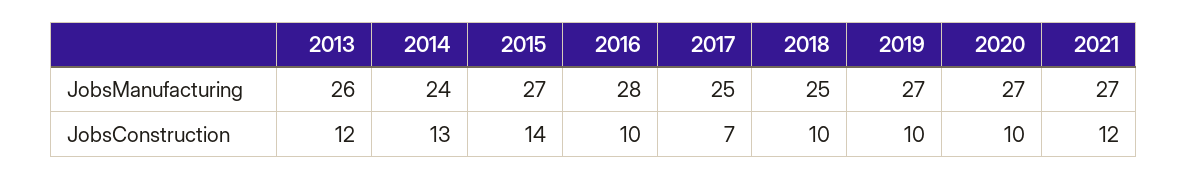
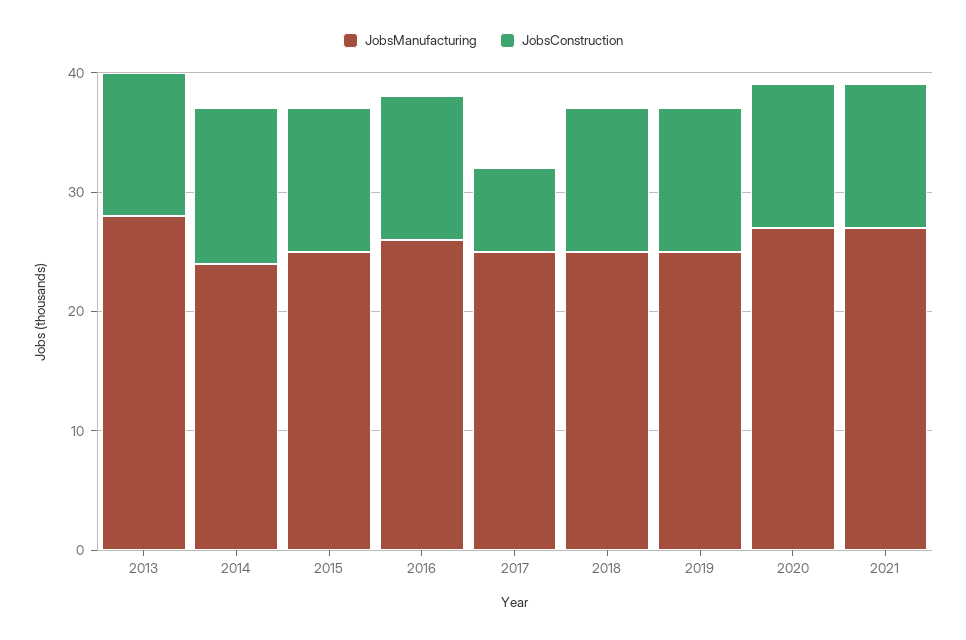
  {
    "JobsManufacturing": {
-     "2013": 26,
+     "2013": 28,
      "2014": 24,
-     "2015": 27,
+     "2015": 25,
-     "2016": 28,
+     "2016": 26,
      "2017": 25,
      "2018": 25,
-     "2019": 27,
+     "2019": 25,
      "2020": 27,
      "2021": 27
    },
    "JobsConstruction": {
      "2013": 12,
      "2014": 13,
-     "2015": 14,
+     "2015": 12,
-     "2016": 10,
+     "2016": 12,
      "2017": 7,
-     "2018": 10,
+     "2018": 12,
-     "2019": 10,
+     "2019": 12,
-     "2020": 10,
+     "2020": 12,
      "2021": 12
    }
  }

